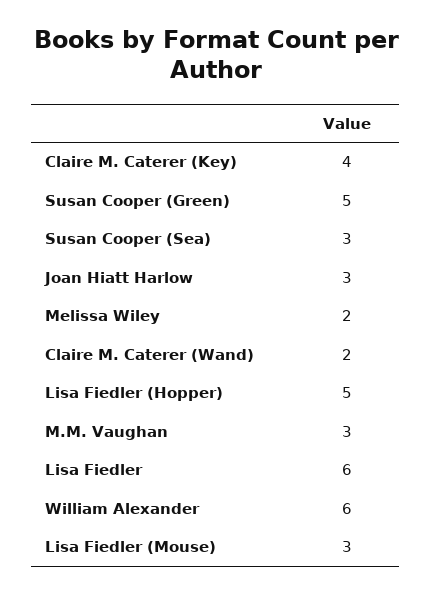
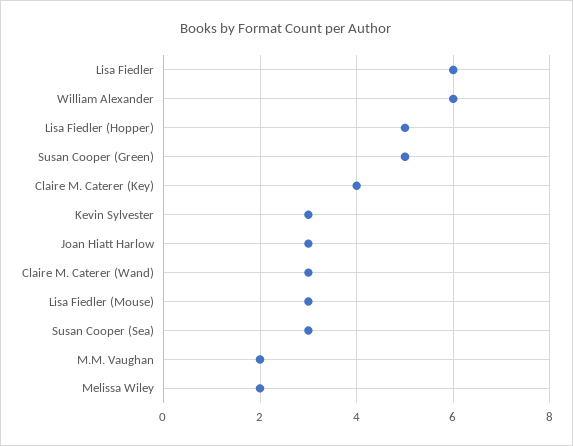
  {
    "Claire M. Caterer (Key)": 4,
    "Susan Cooper (Green)": 5,
    "Susan Cooper (Sea)": 3,
    "Joan Hiatt Harlow": 3,
    "Melissa Wiley": 2,
-   "Claire M. Caterer (Wand)": 2,
+   "Claire M. Caterer (Wand)": 3,
    "Lisa Fiedler (Hopper)": 5,
-   "M.M. Vaughan": 3,
+   "M.M. Vaughan": 2,
    "Lisa Fiedler": 6,
    "William Alexander": 6,
-   "Lisa Fiedler (Mouse)": 3
+   "Lisa Fiedler (Mouse)": 3,
+   "Kevin Sylvester": 3
  }

